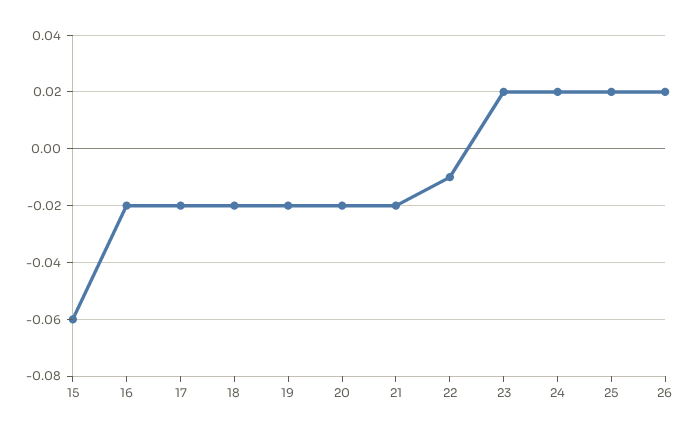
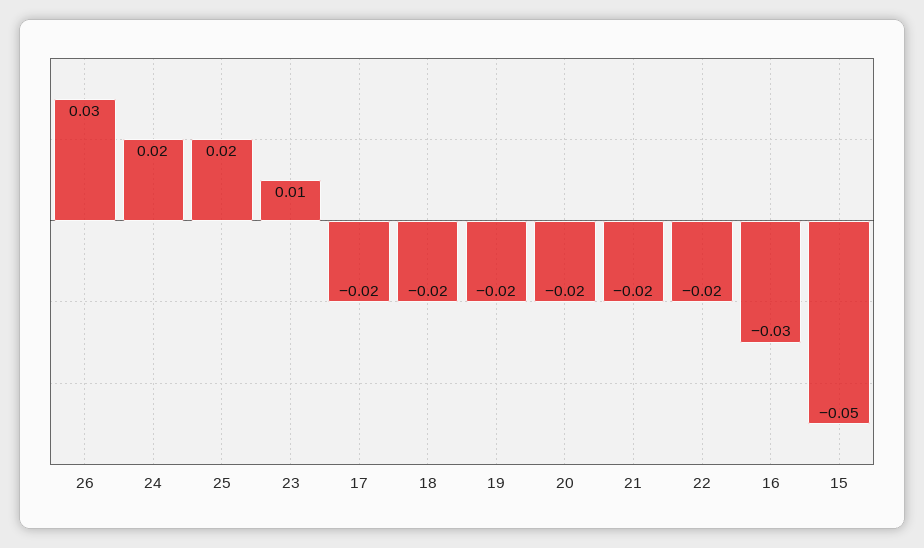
  {
-   "15": -0.06,
+   "15": -0.05,
-   "16": -0.02,
+   "16": -0.03,
    "17": -0.02,
    "18": -0.02,
    "19": -0.02,
    "20": -0.02,
    "21": -0.02,
-   "22": -0.01,
+   "22": -0.02,
-   "23": 0.02,
+   "23": 0.01,
    "24": 0.02,
    "25": 0.02,
-   "26": 0.02
+   "26": 0.03
  }

